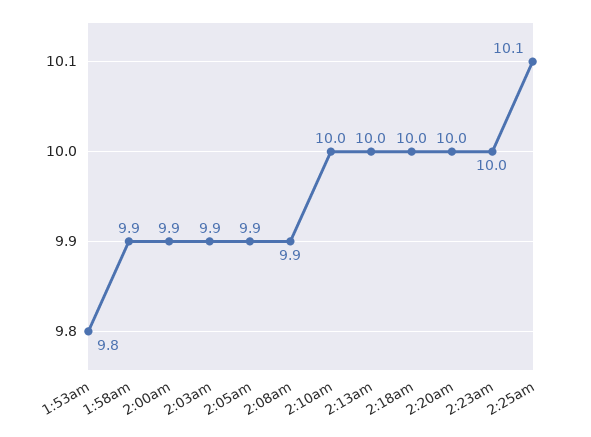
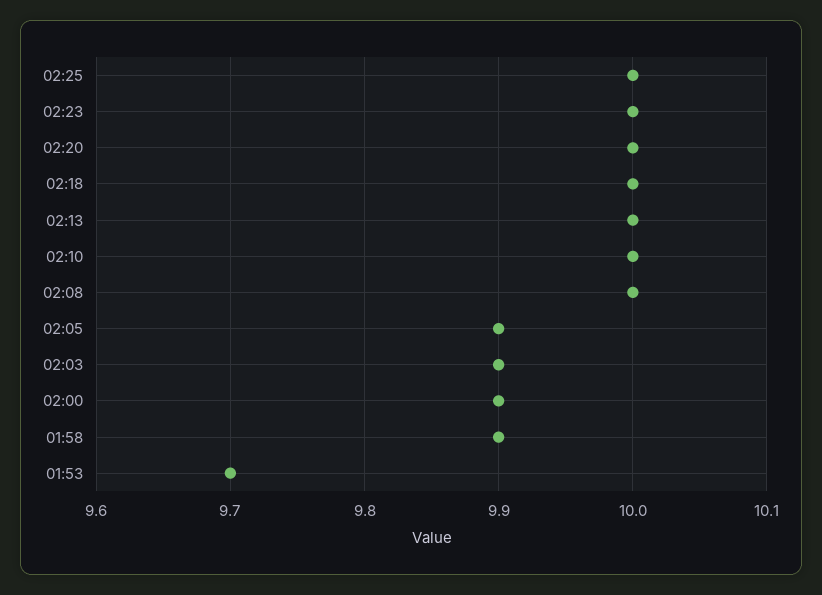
  {
-   "1:53am": 9.8,
+   "1:53am": 9.7,
    "1:58am": 9.9,
    "2:00am": 9.9,
    "2:03am": 9.9,
    "2:05am": 9.9,
-   "2:08am": 9.9,
+   "2:08am": 10,
    "2:10am": 10,
    "2:13am": 10,
    "2:18am": 10,
    "2:20am": 10,
    "2:23am": 10,
-   "2:25am": 10.1
+   "2:25am": 10
  }

